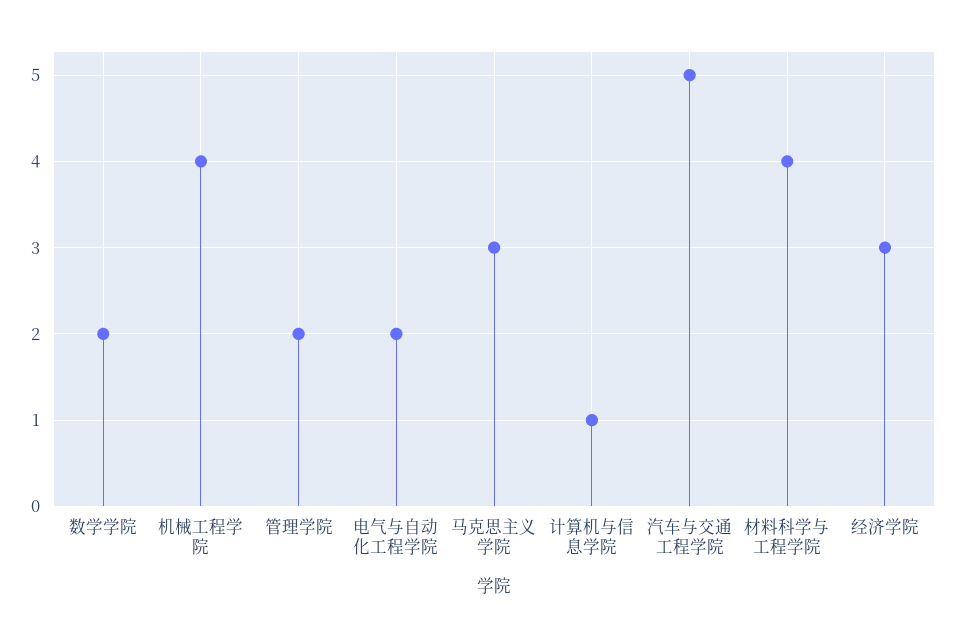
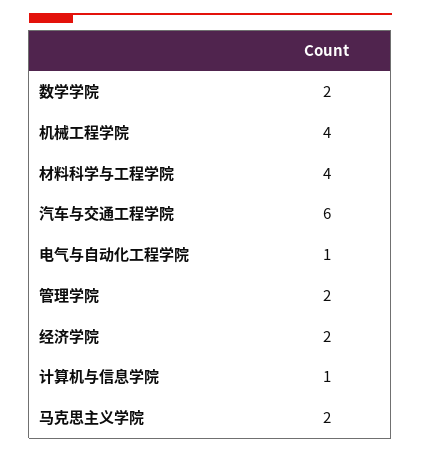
  {
    "数学学院": 2,
    "机械工程学院": 4,
    "管理学院": 2,
-   "电气与自动化工程学院": 2,
+   "电气与自动化工程学院": 1,
-   "马克思主义学院": 3,
+   "马克思主义学院": 2,
    "计算机与信息学院": 1,
-   "汽车与交通工程学院": 5,
+   "汽车与交通工程学院": 6,
    "材料科学与工程学院": 4,
-   "经济学院": 3
+   "经济学院": 2
  }

